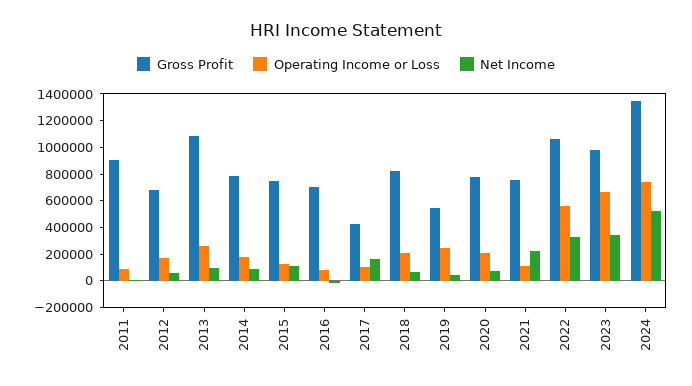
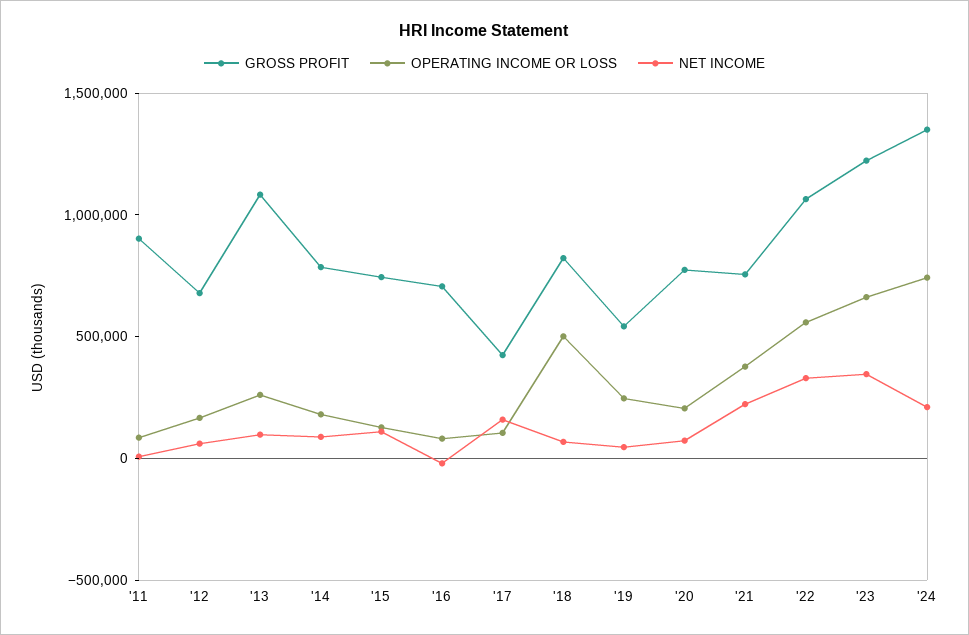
  {
    "Gross Profit": {
      "2011": 900000,
      "2012": 700000,
      "2013": 1100000,
      "2014": 800000,
      "2015": 700000,
      "2016": 700000,
      "2017": 400000,
      "2018": 800000,
      "2019": 500000,
      "2020": 800000,
      "2021": 800000,
      "2022": 1100000,
-     "2023": 1000000,
+     "2023": 1200000,
      "2024": 1400000
    },
    "Operating Income or Loss": {
      "2011": 100000,
      "2012": 200000,
      "2013": 300000,
      "2014": 200000,
      "2015": 100000,
      "2016": 100000,
      "2017": 100000,
-     "2018": 200000,
+     "2018": 500000,
      "2019": 200000,
      "2020": 200000,
-     "2021": 100000,
+     "2021": 400000,
      "2022": 600000,
      "2023": 700000,
      "2024": 700000
    },
    "Net Income": {
      "2011": 0,
      "2012": 100000,
      "2013": 100000,
      "2014": 100000,
      "2015": 100000,
      "2016": 0,
      "2017": 200000,
      "2018": 100000,
      "2019": 0,
      "2020": 100000,
      "2021": 200000,
      "2022": 300000,
      "2023": 300000,
-     "2024": 500000
+     "2024": 200000
    }
  }

